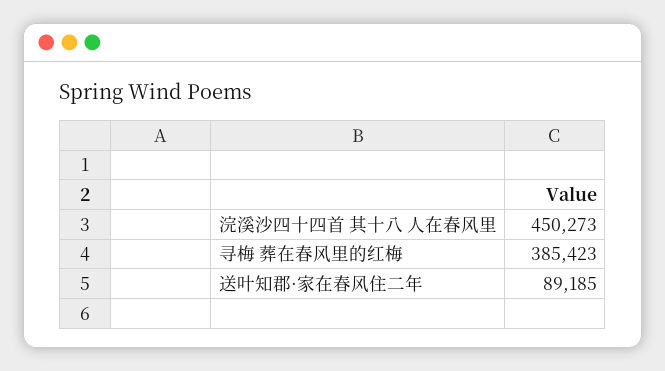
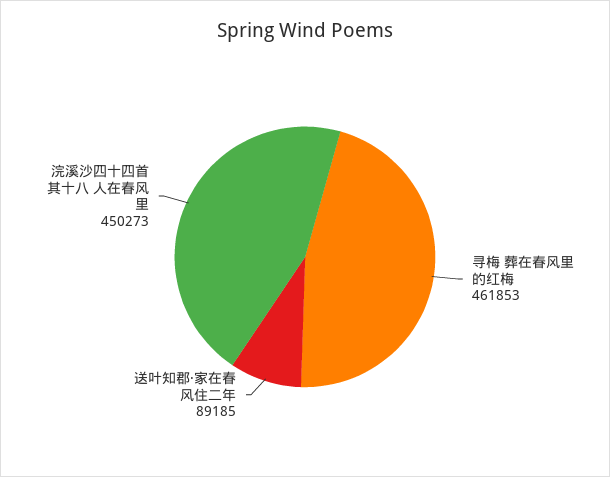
  {
    "浣溪沙四十四首 其十八 人在春风里": 450273,
-   "寻梅 葬在春风里的红梅": 385423,
+   "寻梅 葬在春风里的红梅": 461853,
    "送叶知郡·家在春风住二年": 89185
  }

